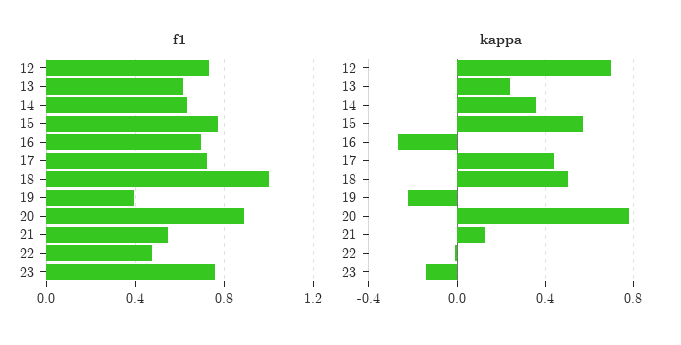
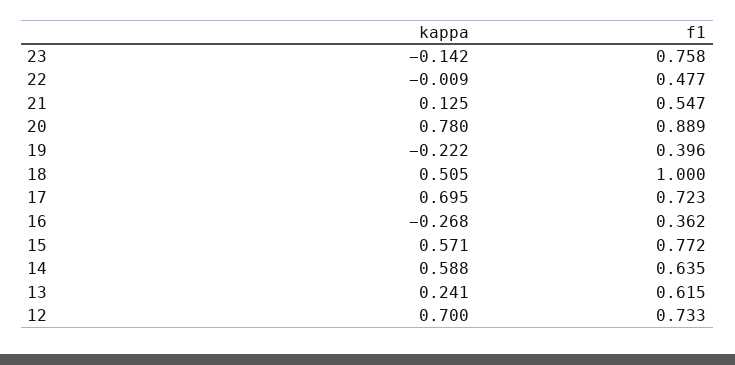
  {
    "f1": {
      "12": 0.733,
      "13": 0.615,
      "14": 0.635,
      "15": 0.772,
-     "16": 0.7,
+     "16": 0.362,
      "17": 0.723,
      "18": 1,
      "19": 0.396,
      "20": 0.889,
      "21": 0.547,
      "22": 0.477,
      "23": 0.758
    },
    "kappa": {
      "12": 0.7,
      "13": 0.241,
-     "14": 0.35,
+     "14": 0.588,
      "15": 0.571,
      "16": -0.268,
-     "17": 0.45,
+     "17": 0.695,
      "18": 0.505,
      "19": -0.222,
      "20": 0.78,
      "21": 0.125,
      "22": -0.009,
      "23": -0.142
    }
  }

